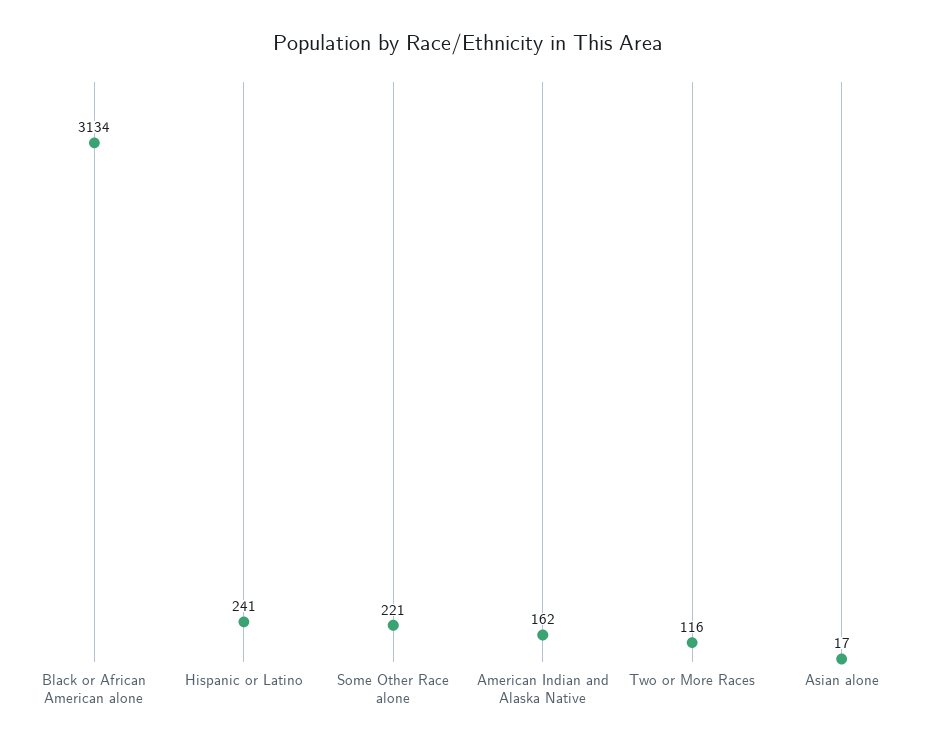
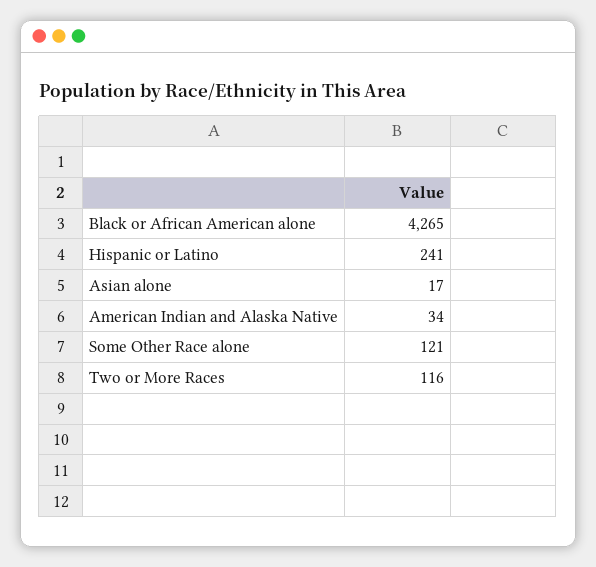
  {
-   "Black or African American alone": 3134,
+   "Black or African American alone": 4265,
    "Hispanic or Latino": 241,
-   "Some Other Race alone": 221,
+   "Some Other Race alone": 121,
-   "American Indian and Alaska Native": 162,
+   "American Indian and Alaska Native": 34,
    "Two or More Races": 116,
    "Asian alone": 17
  }

